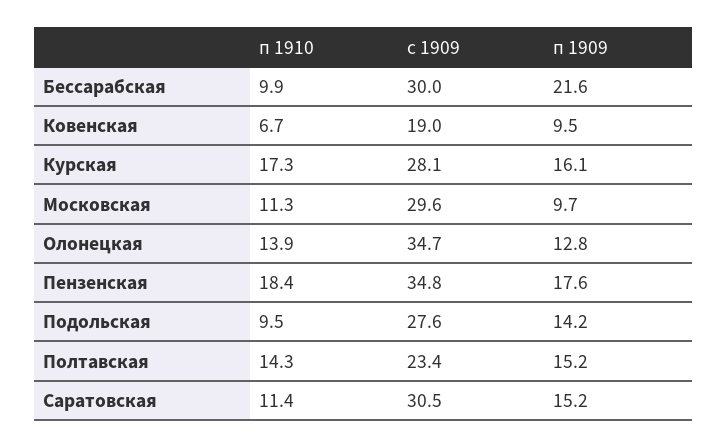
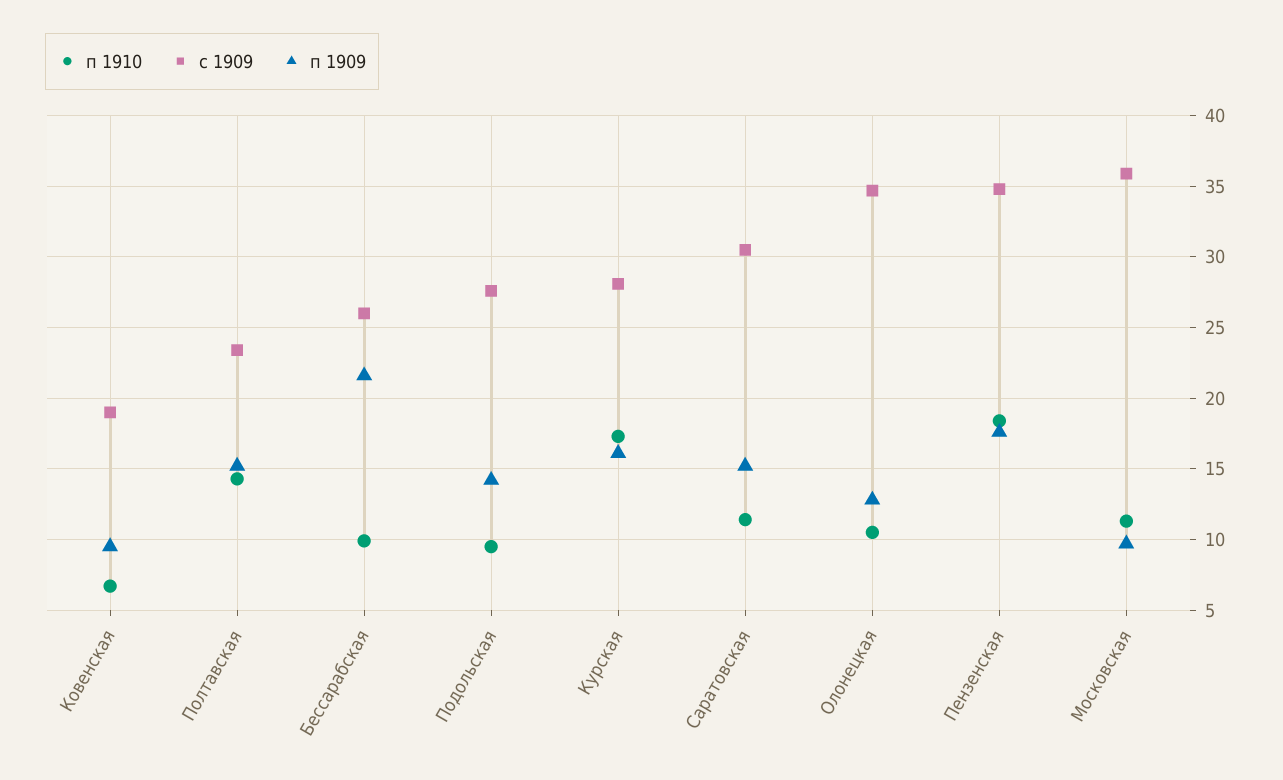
  {
    "п 1910": {
      "Бессарабская": 9.9,
      "Ковенская": 6.7,
      "Курская": 17.3,
      "Московская": 11.3,
-     "Олонецкая": 13.9,
+     "Олонецкая": 10.5,
      "Пензенская": 18.4,
      "Подольская": 9.5,
      "Полтавская": 14.3,
      "Саратовская": 11.4
    },
    "с 1909": {
-     "Бессарабская": 30,
+     "Бессарабская": 26,
      "Ковенская": 19,
      "Курская": 28.1,
-     "Московская": 29.6,
+     "Московская": 36,
      "Олонецкая": 34.7,
      "Пензенская": 34.8,
      "Подольская": 27.6,
      "Полтавская": 23.4,
      "Саратовская": 30.5
    },
    "п 1909": {
      "Бессарабская": 21.6,
      "Ковенская": 9.5,
      "Курская": 16.1,
      "Московская": 9.7,
      "Олонецкая": 12.8,
      "Пензенская": 17.6,
      "Подольская": 14.2,
      "Полтавская": 15.2,
      "Саратовская": 15.2
    }
  }

